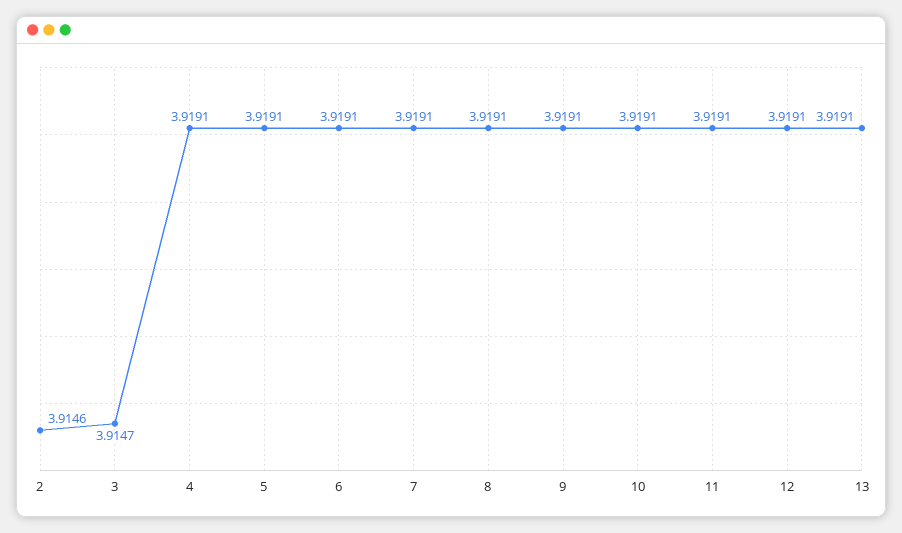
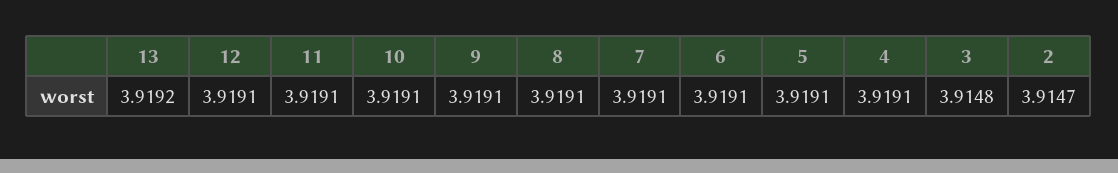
  {
-   "2": 3.9146,
+   "2": 3.9147,
-   "3": 3.9147,
+   "3": 3.9148,
    "4": 3.9191,
    "5": 3.9191,
    "6": 3.9191,
    "7": 3.9191,
    "8": 3.9191,
    "9": 3.9191,
    "10": 3.9191,
    "11": 3.9191,
    "12": 3.9191,
-   "13": 3.9191
+   "13": 3.9192
  }

